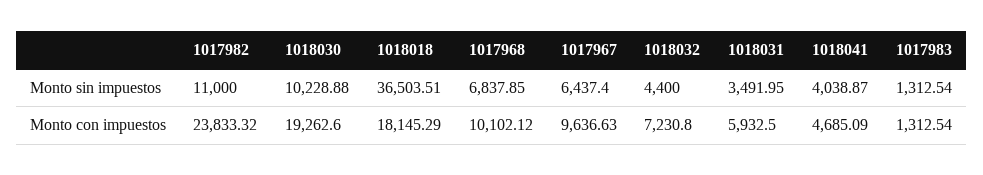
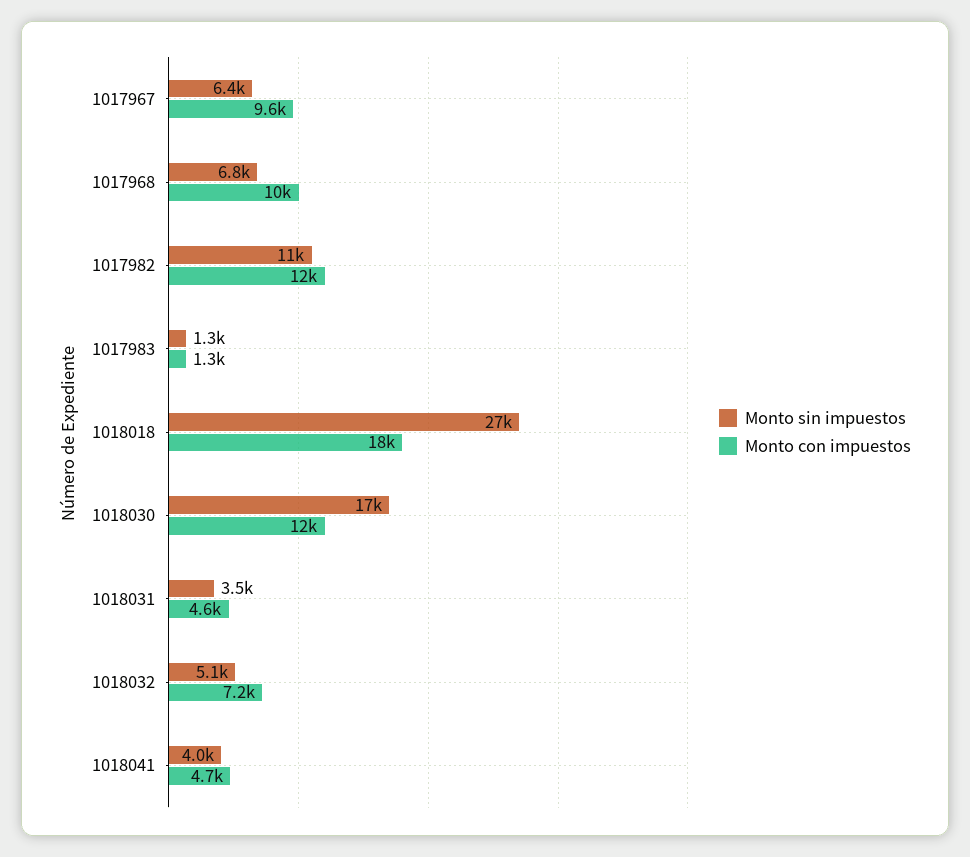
  {
    "Monto sin impuestos": {
      "1017982": 11000,
-     "1018030": 10228.88,
+     "1018030": 17000,
-     "1018018": 36503.51,
+     "1018018": 27000,
      "1017968": 6837.85,
      "1017967": 6437.4,
-     "1018032": 4400,
+     "1018032": 5100,
      "1018031": 3491.95,
      "1018041": 4038.87,
      "1017983": 1312.54
    },
    "Monto con impuestos": {
-     "1017982": 23833.32,
+     "1017982": 12000,
-     "1018030": 19262.6,
+     "1018030": 12000,
      "1018018": 18145.29,
      "1017968": 10102.12,
      "1017967": 9636.63,
      "1018032": 7230.8,
-     "1018031": 5932.5,
+     "1018031": 4600,
      "1018041": 4685.09,
      "1017983": 1312.54
    }
  }

